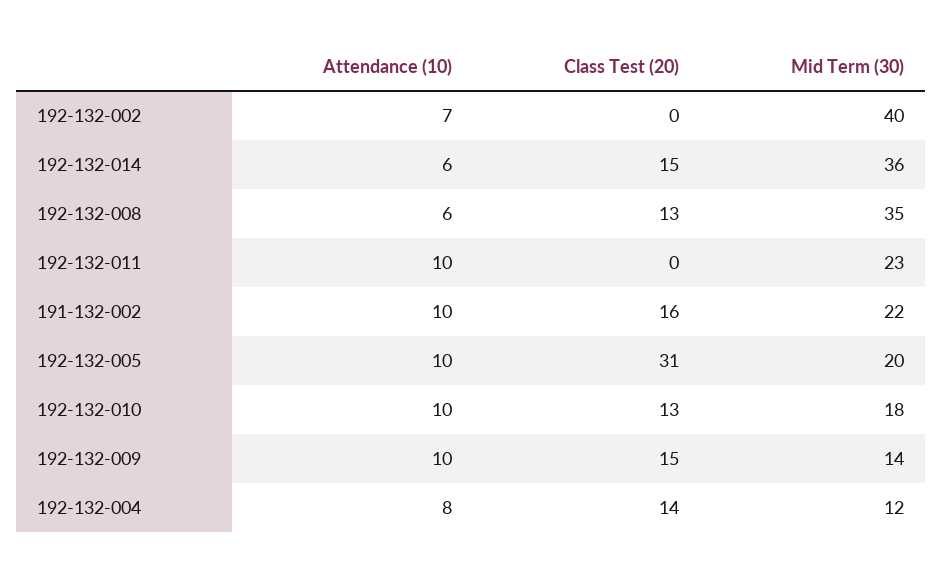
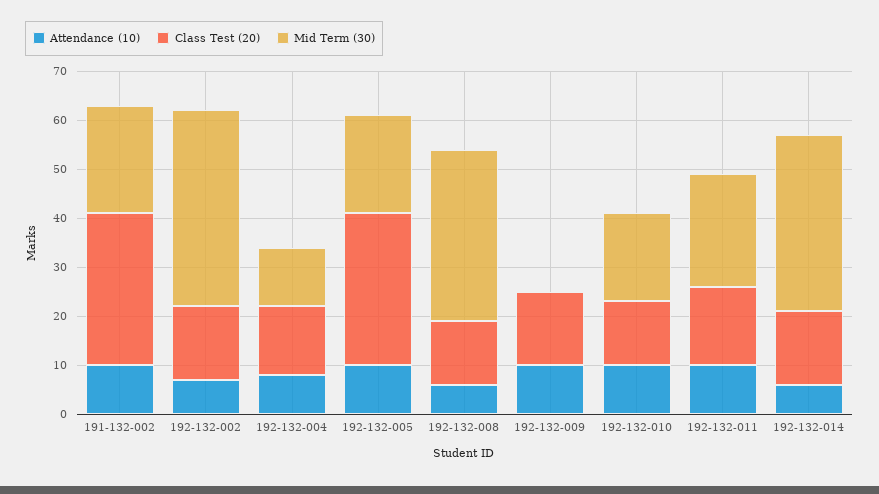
  {
    "Attendance (10)": {
      "192-132-002": 7,
      "192-132-014": 6,
      "192-132-008": 6,
      "192-132-011": 10,
      "191-132-002": 10,
      "192-132-005": 10,
      "192-132-010": 10,
      "192-132-009": 10,
      "192-132-004": 8
    },
    "Class Test (20)": {
-     "192-132-002": 0,
+     "192-132-002": 15,
      "192-132-014": 15,
      "192-132-008": 13,
-     "192-132-011": 0,
+     "192-132-011": 15,
-     "191-132-002": 16,
+     "191-132-002": 30,
      "192-132-005": 31,
      "192-132-010": 13,
      "192-132-009": 15,
      "192-132-004": 14
    },
    "Mid Term (30)": {
      "192-132-002": 40,
      "192-132-014": 36,
      "192-132-008": 35,
      "192-132-011": 23,
      "191-132-002": 22,
      "192-132-005": 20,
      "192-132-010": 18,
-     "192-132-009": 14,
+     "192-132-009": 0,
      "192-132-004": 12
    }
  }

